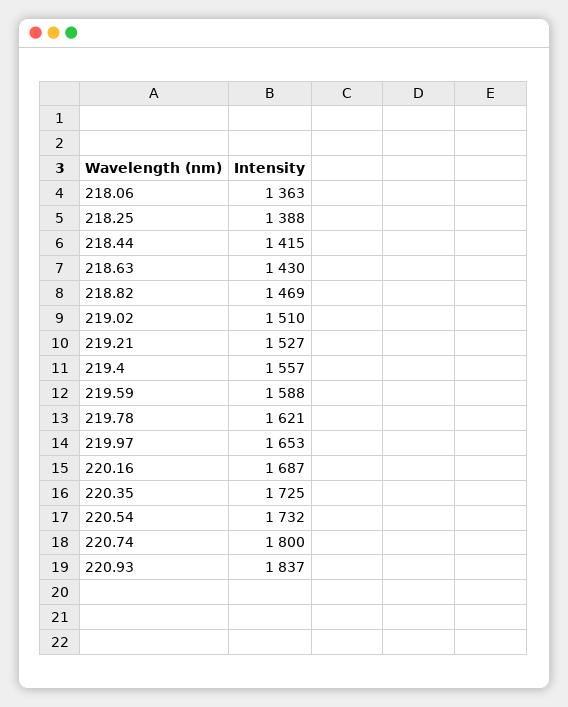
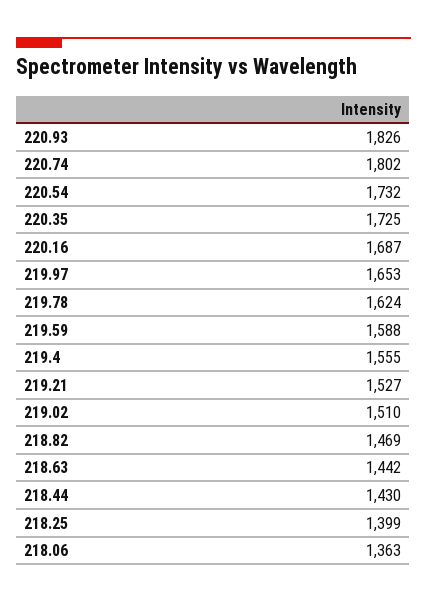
  {
    "218.06": 1363,
-   "218.25": 1388,
+   "218.25": 1399,
-   "218.44": 1415,
+   "218.44": 1430,
-   "218.63": 1430,
+   "218.63": 1442,
    "218.82": 1469,
    "219.02": 1510,
    "219.21": 1527,
-   "219.4": 1557,
+   "219.4": 1555,
    "219.59": 1588,
-   "219.78": 1621,
+   "219.78": 1624,
    "219.97": 1653,
    "220.16": 1687,
    "220.35": 1725,
    "220.54": 1732,
-   "220.74": 1800,
+   "220.74": 1802,
-   "220.93": 1837
+   "220.93": 1826
  }

